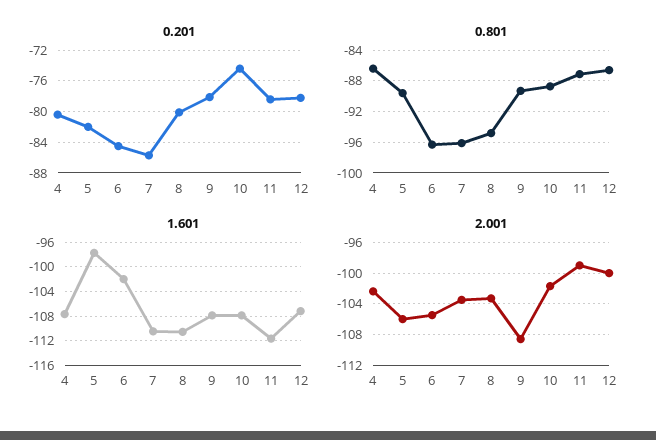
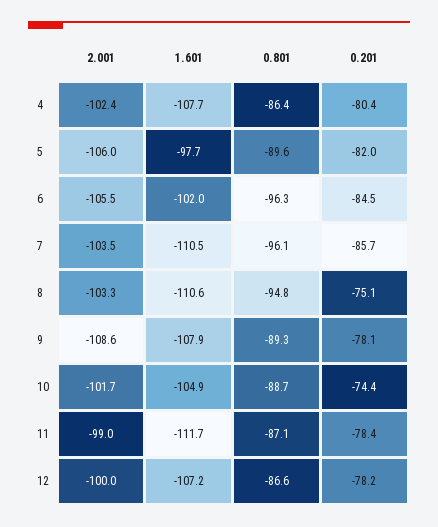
  {
    "0.201": {
      "4": -80.4,
      "5": -82,
      "6": -84.5,
      "7": -85.7,
-     "8": -80,
+     "8": -75.1,
      "9": -78.1,
      "10": -74.4,
      "11": -78.4,
      "12": -78.2
    },
    "0.801": {
      "4": -86.4,
      "5": -89.6,
      "6": -96.3,
      "7": -96.1,
      "8": -94.8,
      "9": -89.3,
      "10": -88.7,
      "11": -87.1,
      "12": -86.6
    },
    "1.601": {
      "4": -107.7,
      "5": -97.7,
      "6": -102,
      "7": -110.5,
      "8": -110.6,
      "9": -107.9,
-     "10": -108,
+     "10": -104.9,
      "11": -111.7,
      "12": -107.2
    },
    "2.001": {
      "4": -102.4,
      "5": -106,
      "6": -105.5,
      "7": -103.5,
      "8": -103.3,
      "9": -108.6,
      "10": -101.7,
      "11": -99,
      "12": -100
    }
  }

